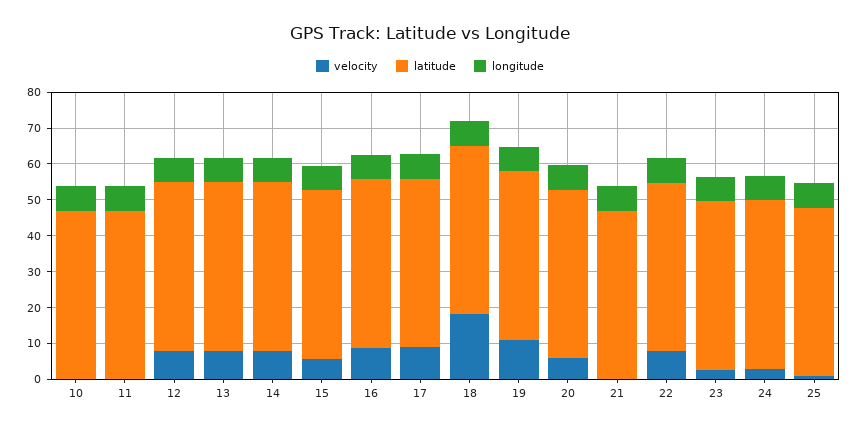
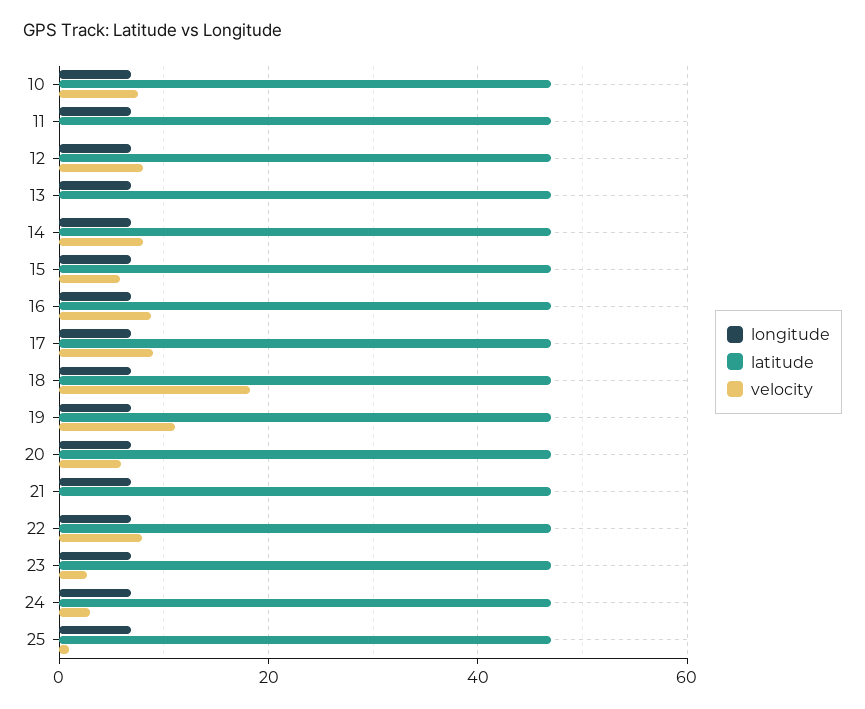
  {
    "velocity": {
-     "10": 0,
+     "10": 8,
      "11": 0,
      "12": 8,
-     "13": 7.5,
+     "13": 0,
      "14": 8,
      "15": 6,
      "16": 8,
      "17": 10,
      "18": 18,
      "19": 12,
      "20": 6,
      "21": 0,
      "22": 8,
      "23": 2,
      "24": 2,
      "25": 0
    },
    "latitude": {
      "10": 46,
      "11": 46,
      "12": 46,
      "13": 46,
      "14": 46,
      "15": 46,
      "16": 46,
      "17": 46,
      "18": 46,
      "19": 46,
      "20": 46,
      "21": 46,
      "22": 46,
      "23": 46,
      "24": 46,
      "25": 46
    },
    "longitude": {
      "10": 6,
      "11": 6,
      "12": 6,
      "13": 6,
      "14": 6,
      "15": 6,
      "16": 6,
      "17": 6,
      "18": 6,
      "19": 6,
      "20": 6,
      "21": 6,
      "22": 6,
      "23": 6,
      "24": 6,
      "25": 6
    }
  }

